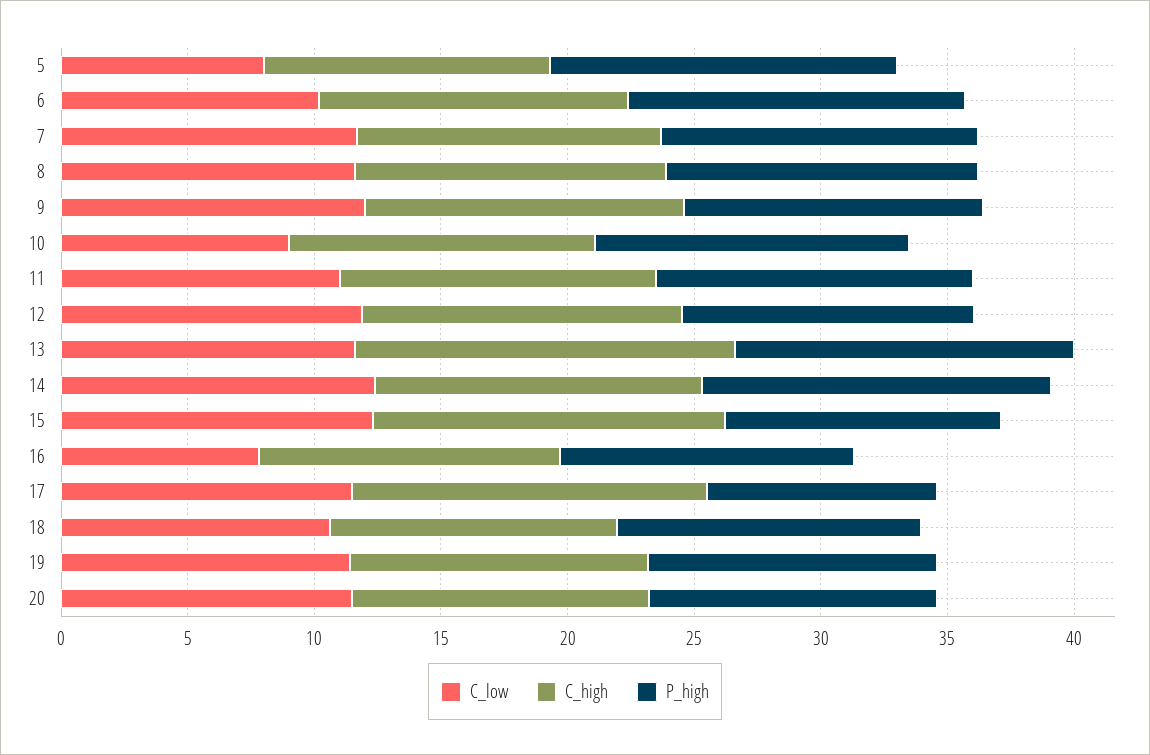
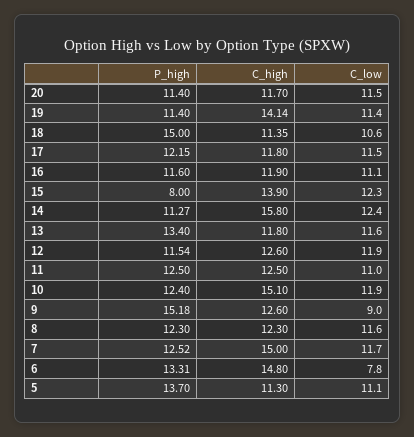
  {
    "C_low": {
-     "5": 8,
+     "5": 11.1,
-     "6": 10,
+     "6": 7.8,
      "7": 11.7,
      "8": 11.6,
-     "9": 12,
+     "9": 9,
-     "10": 9,
+     "10": 11.9,
      "11": 11,
      "12": 11.9,
      "13": 11.6,
      "14": 12.4,
      "15": 12.3,
-     "16": 8,
+     "16": 11.1,
      "17": 11.5,
      "18": 10.6,
      "19": 11.4,
      "20": 11.5
    },
    "C_high": {
      "5": 11.3,
-     "6": 12,
+     "6": 14.8,
-     "7": 12,
+     "7": 15,
      "8": 12.3,
      "9": 12.6,
-     "10": 12,
+     "10": 15.1,
      "11": 12.5,
      "12": 12.6,
-     "13": 15,
+     "13": 11.8,
-     "14": 13,
+     "14": 15.8,
      "15": 13.9,
      "16": 11.9,
-     "17": 14,
+     "17": 11.8,
      "18": 11.35,
-     "19": 12,
+     "19": 14.14,
      "20": 11.7
    },
    "P_high": {
      "5": 13.7,
      "6": 13.31,
      "7": 12.52,
      "8": 12.3,
-     "9": 12,
+     "9": 15.18,
      "10": 12.4,
      "11": 12.5,
      "12": 11.54,
      "13": 13.4,
-     "14": 14,
+     "14": 11.27,
-     "15": 11,
+     "15": 8,
      "16": 11.6,
-     "17": 9,
+     "17": 12.15,
-     "18": 12,
+     "18": 15,
      "19": 11.4,
      "20": 11.4
    }
  }

